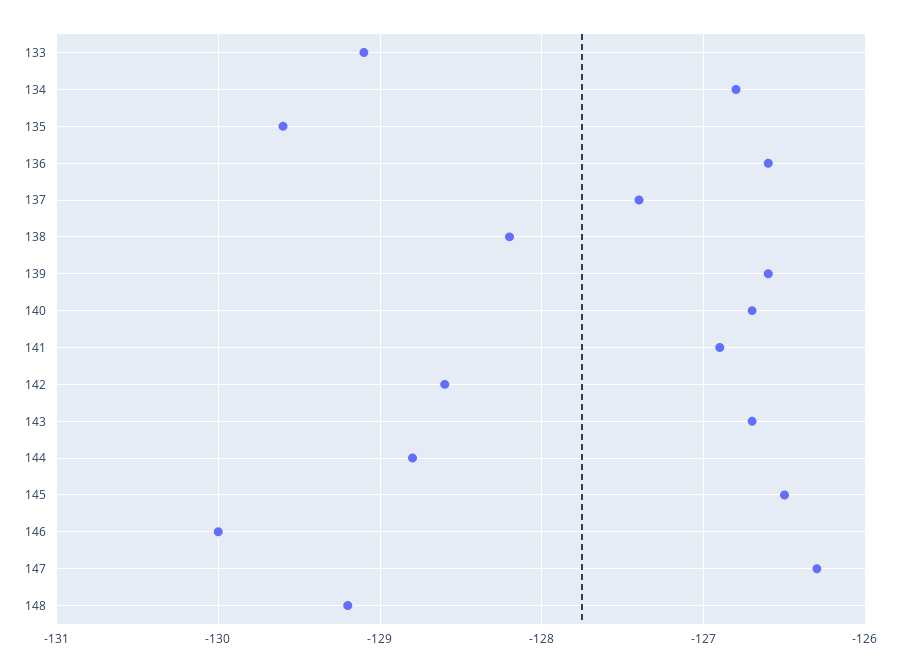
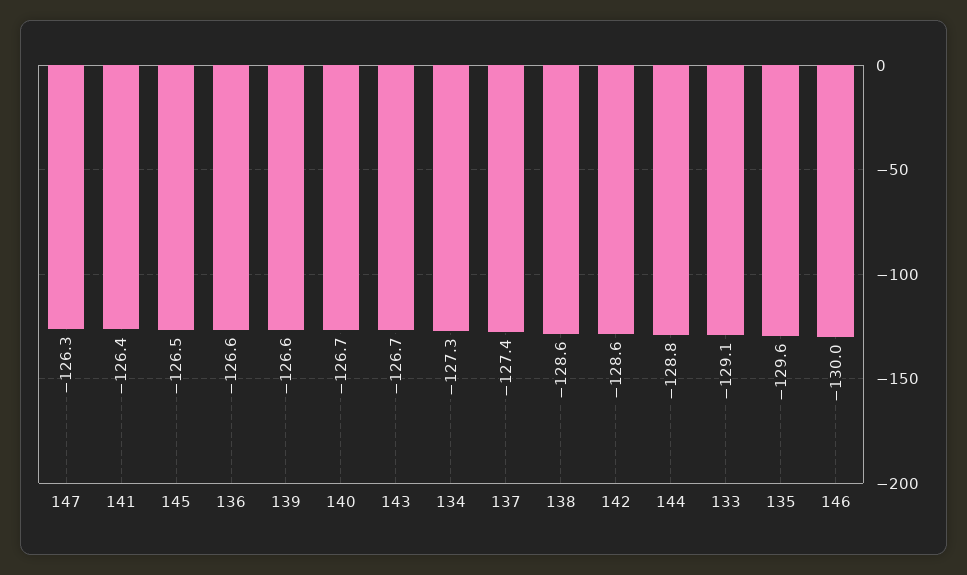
  {
    "133": -129.1,
-   "134": -126.8,
+   "134": -127.3,
    "135": -129.6,
    "136": -126.6,
    "137": -127.4,
-   "138": -128.2,
+   "138": -128.6,
    "139": -126.6,
    "140": -126.7,
-   "141": -126.9,
+   "141": -126.4,
    "142": -128.6,
    "143": -126.7,
    "144": -128.8,
    "145": -126.5,
    "146": -130,
-   "147": -126.3,
+   "147": -126.3
-   "148": -129.2
  }

